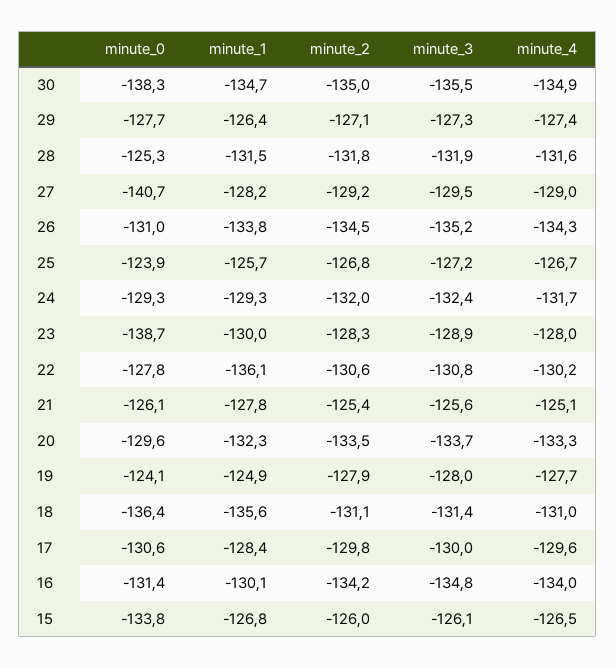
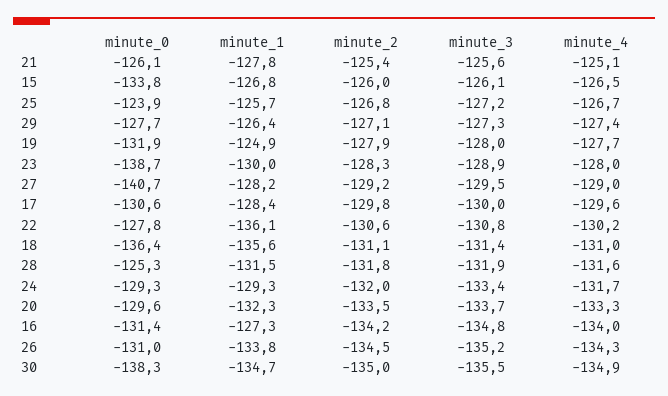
  {
    "minute_0": {
      "30": -138.3,
      "29": -127.7,
      "28": -125.3,
      "27": -140.7,
      "26": -131,
      "25": -123.9,
      "24": -129.3,
      "23": -138.7,
      "22": -127.8,
      "21": -126.1,
      "20": -129.6,
-     "19": -124.1,
+     "19": -131.9,
      "18": -136.4,
      "17": -130.6,
      "16": -131.4,
      "15": -133.8
    },
    "minute_1": {
      "30": -134.7,
      "29": -126.4,
      "28": -131.5,
      "27": -128.2,
      "26": -133.8,
      "25": -125.7,
      "24": -129.3,
      "23": -130,
      "22": -136.1,
      "21": -127.8,
      "20": -132.3,
      "19": -124.9,
      "18": -135.6,
      "17": -128.4,
-     "16": -130.1,
+     "16": -127.3,
      "15": -126.8
    },
    "minute_2": {
      "30": -135,
      "29": -127.1,
      "28": -131.8,
      "27": -129.2,
      "26": -134.5,
      "25": -126.8,
      "24": -132,
      "23": -128.3,
      "22": -130.6,
      "21": -125.4,
      "20": -133.5,
      "19": -127.9,
      "18": -131.1,
      "17": -129.8,
      "16": -134.2,
      "15": -126
    },
    "minute_3": {
      "30": -135.5,
      "29": -127.3,
      "28": -131.9,
      "27": -129.5,
      "26": -135.2,
      "25": -127.2,
-     "24": -132.4,
+     "24": -133.4,
      "23": -128.9,
      "22": -130.8,
      "21": -125.6,
      "20": -133.7,
      "19": -128,
      "18": -131.4,
      "17": -130,
      "16": -134.8,
      "15": -126.1
    },
    "minute_4": {
      "30": -134.9,
      "29": -127.4,
      "28": -131.6,
      "27": -129,
      "26": -134.3,
      "25": -126.7,
      "24": -131.7,
      "23": -128,
      "22": -130.2,
      "21": -125.1,
      "20": -133.3,
      "19": -127.7,
      "18": -131,
      "17": -129.6,
      "16": -134,
      "15": -126.5
    }
  }

